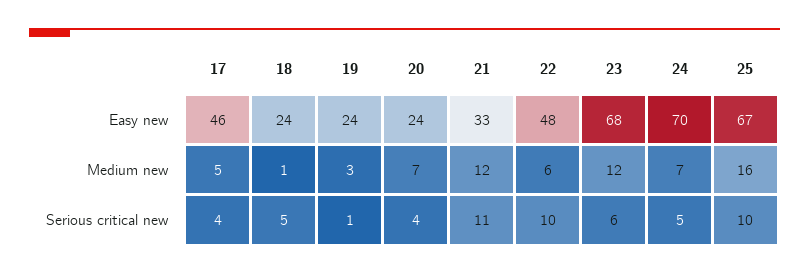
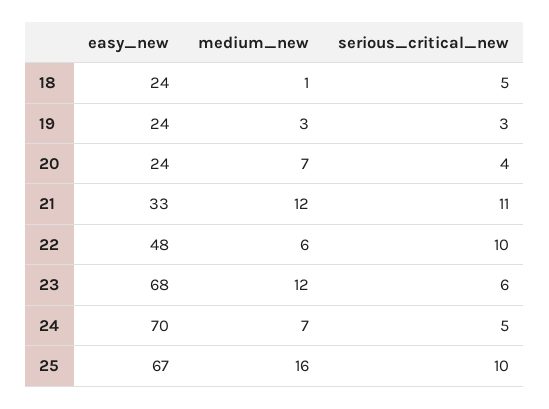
  {
-   "17": {
-     "Easy new": 46,
-     "Medium new": 5,
-     "Serious critical new": 4
-   },
    "18": {
      "Easy new": 24,
      "Medium new": 1,
      "Serious critical new": 5
    },
    "19": {
      "Easy new": 24,
      "Medium new": 3,
-     "Serious critical new": 1
+     "Serious critical new": 3
    },
    "20": {
      "Easy new": 24,
      "Medium new": 7,
      "Serious critical new": 4
    },
    "21": {
      "Easy new": 33,
      "Medium new": 12,
      "Serious critical new": 11
    },
    "22": {
      "Easy new": 48,
      "Medium new": 6,
      "Serious critical new": 10
    },
    "23": {
      "Easy new": 68,
      "Medium new": 12,
      "Serious critical new": 6
    },
    "24": {
      "Easy new": 70,
      "Medium new": 7,
      "Serious critical new": 5
    },
    "25": {
      "Easy new": 67,
      "Medium new": 16,
      "Serious critical new": 10
    }
  }

